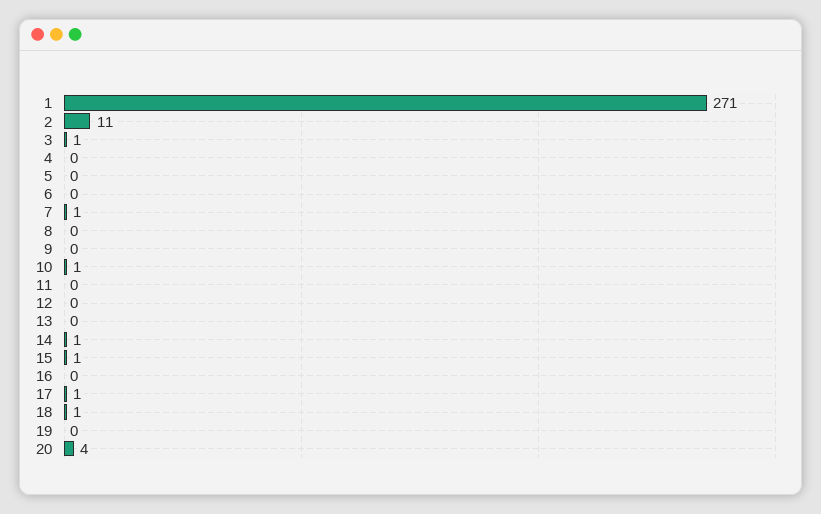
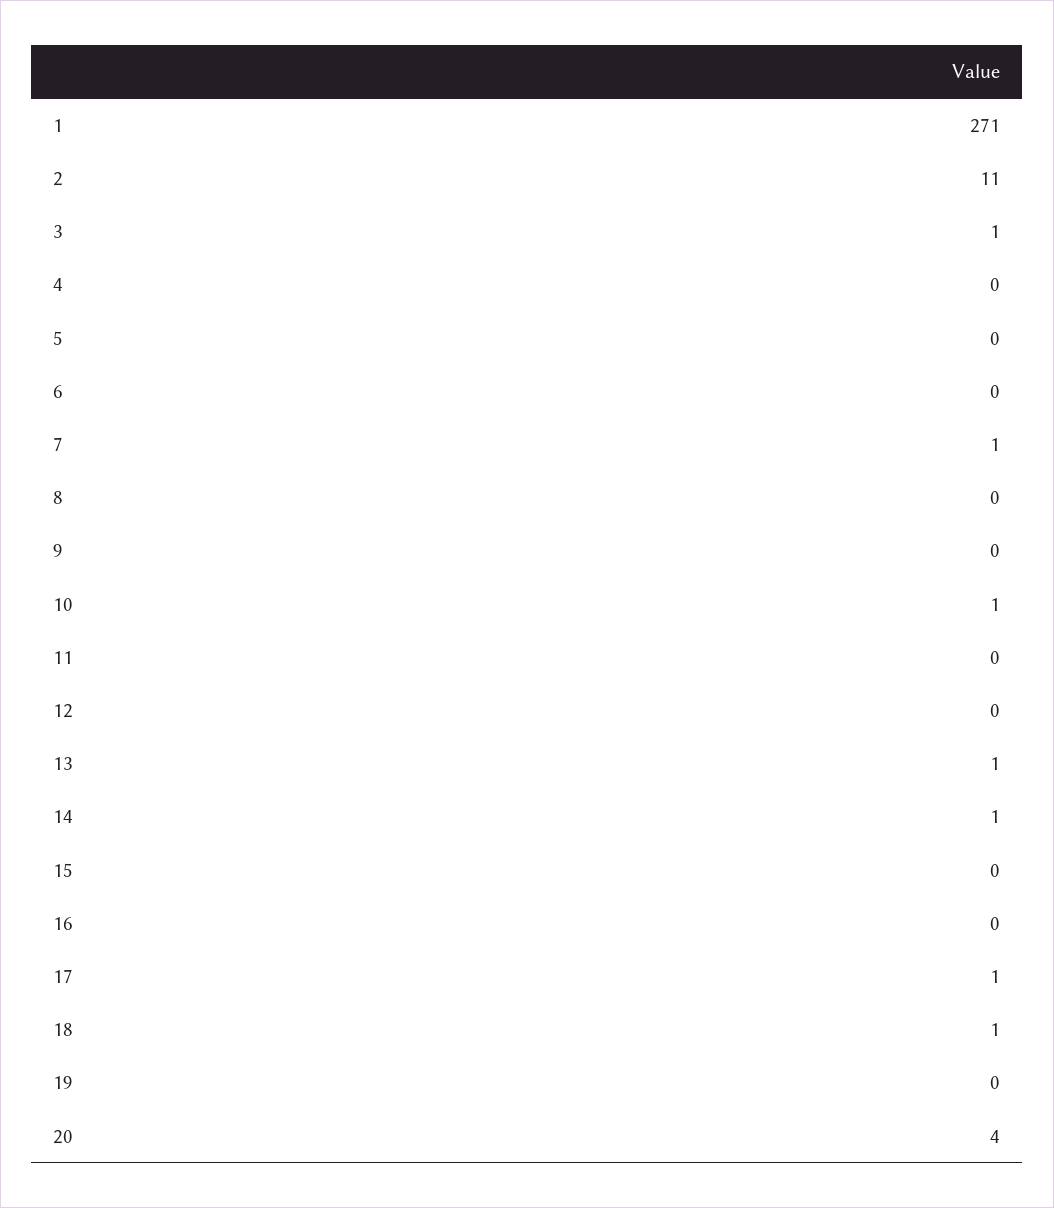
  {
    "1": 271,
    "2": 11,
    "3": 1,
    "4": 0,
    "5": 0,
    "6": 0,
    "7": 1,
    "8": 0,
    "9": 0,
    "10": 1,
    "11": 0,
    "12": 0,
-   "13": 0,
+   "13": 1,
    "14": 1,
-   "15": 1,
+   "15": 0,
    "16": 0,
    "17": 1,
    "18": 1,
    "19": 0,
    "20": 4
  }

